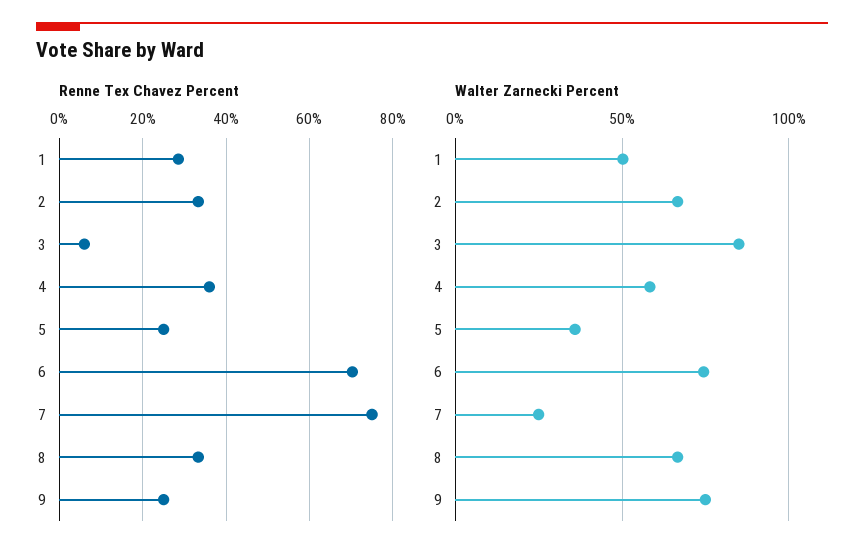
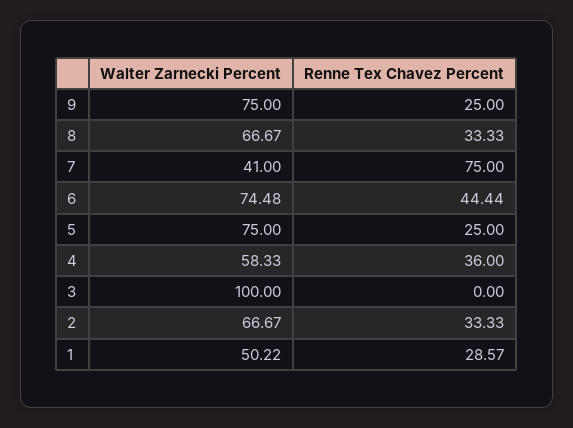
  {
    "Renne Tex Chavez Percent": {
      "1": 28.57,
      "2": 33.33,
-     "3": 6,
+     "3": 0,
      "4": 36,
      "5": 25,
-     "6": 70,
+     "6": 44.44,
      "7": 75,
      "8": 33.33,
      "9": 25
    },
    "Walter Zarnecki Percent": {
      "1": 50.22,
      "2": 66.67,
-     "3": 85,
+     "3": 100,
      "4": 58.33,
-     "5": 35,
+     "5": 75,
      "6": 74.48,
-     "7": 25,
+     "7": 41,
      "8": 66.67,
      "9": 75
    }
  }

